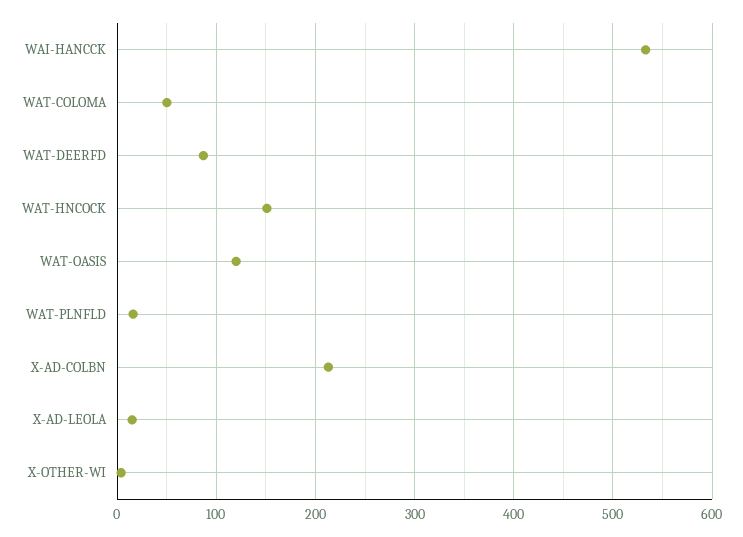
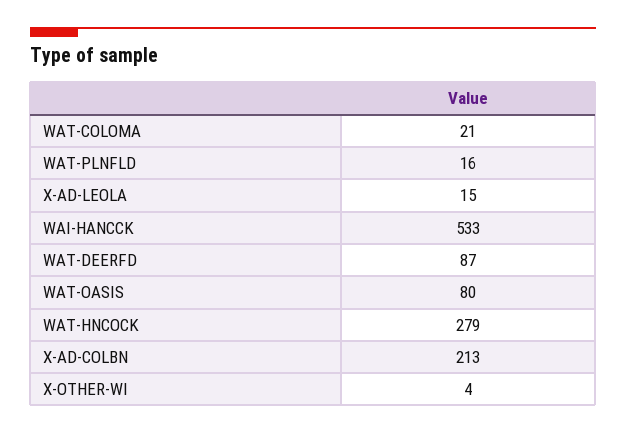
  {
    "WAI-HANCCK": 533,
-   "WAT-COLOMA": 50,
+   "WAT-COLOMA": 21,
    "WAT-DEERFD": 87,
-   "WAT-HNCOCK": 150,
+   "WAT-HNCOCK": 279,
-   "WAT-OASIS": 120,
+   "WAT-OASIS": 80,
    "WAT-PLNFLD": 16,
    "X-AD-COLBN": 213,
    "X-AD-LEOLA": 15,
    "X-OTHER-WI": 4
  }

